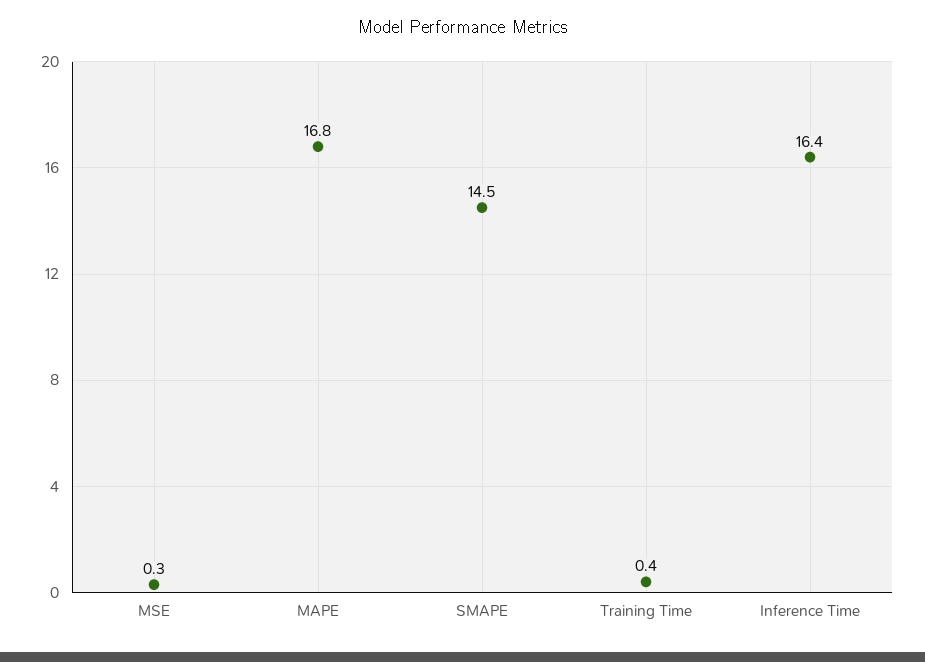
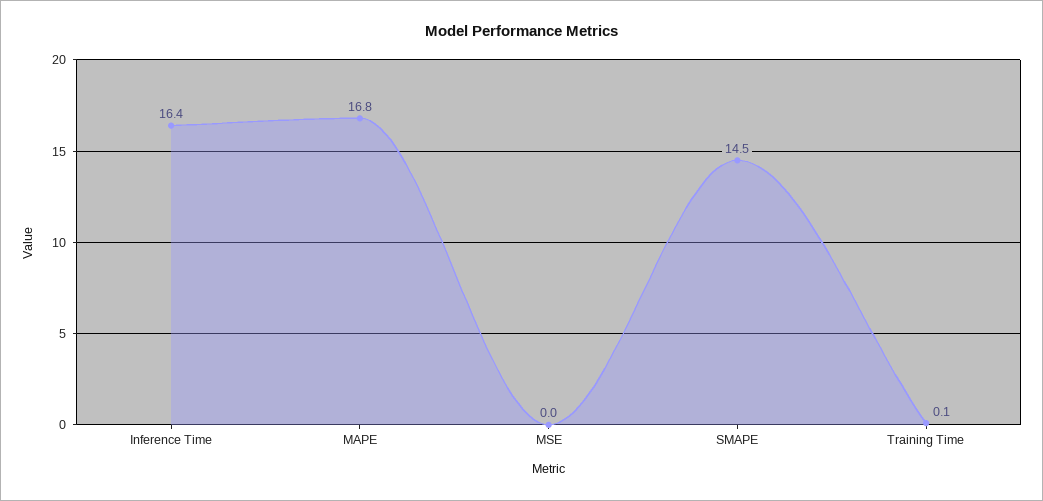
  {
-   "MSE": 0.3,
+   "MSE": 0,
    "MAPE": 16.8,
    "SMAPE": 14.5,
-   "Training Time": 0.4,
+   "Training Time": 0.1,
    "Inference Time": 16.4
  }

